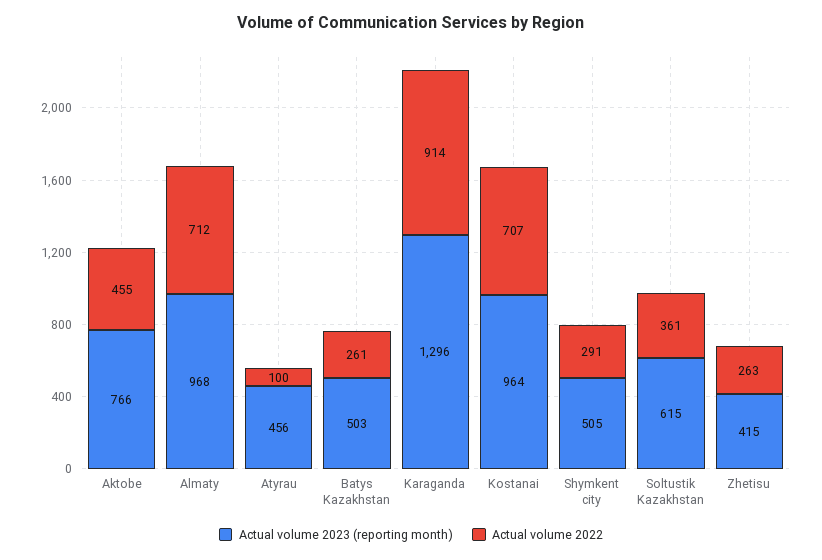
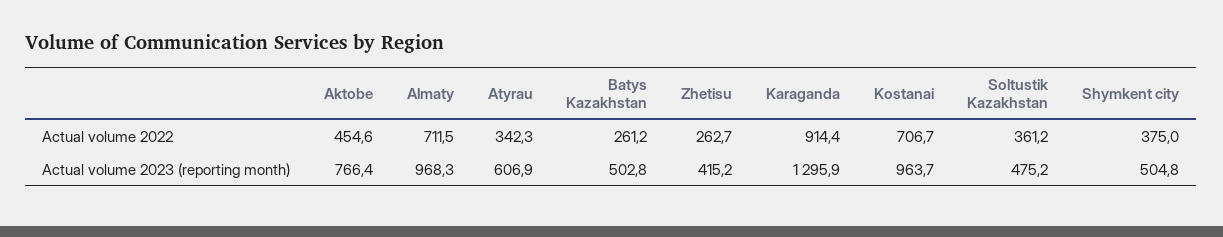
  {
    "Actual volume 2023 (reporting month)": {
      "Aktobe": 766.4,
      "Almaty": 968.3,
-     "Atyrau": 456,
+     "Atyrau": 606.9,
      "Batys Kazakhstan": 502.8,
      "Karaganda": 1295.9,
      "Kostanai": 963.7,
      "Shymkent city": 504.8,
-     "Soltustik Kazakhstan": 615,
+     "Soltustik Kazakhstan": 475.2,
      "Zhetisu": 415.2
    },
    "Actual volume 2022": {
      "Aktobe": 454.6,
      "Almaty": 711.5,
-     "Atyrau": 100,
+     "Atyrau": 342.3,
      "Batys Kazakhstan": 261.2,
      "Karaganda": 914.4,
      "Kostanai": 706.7,
-     "Shymkent city": 291,
+     "Shymkent city": 375,
      "Soltustik Kazakhstan": 361.2,
      "Zhetisu": 262.7
    }
  }

